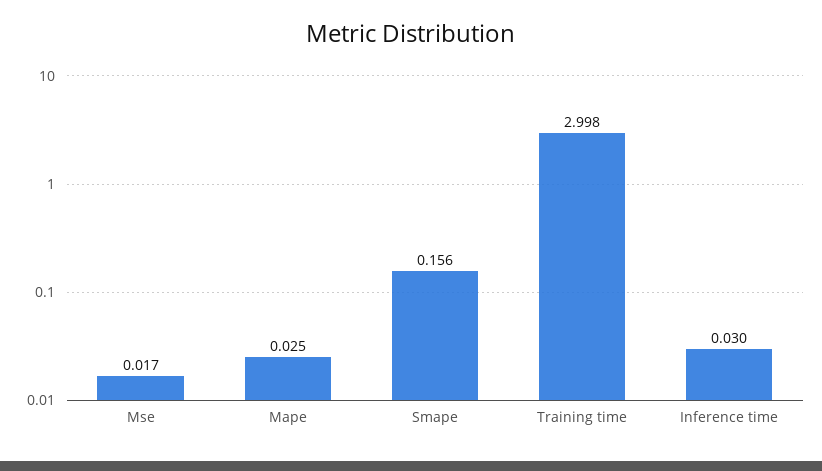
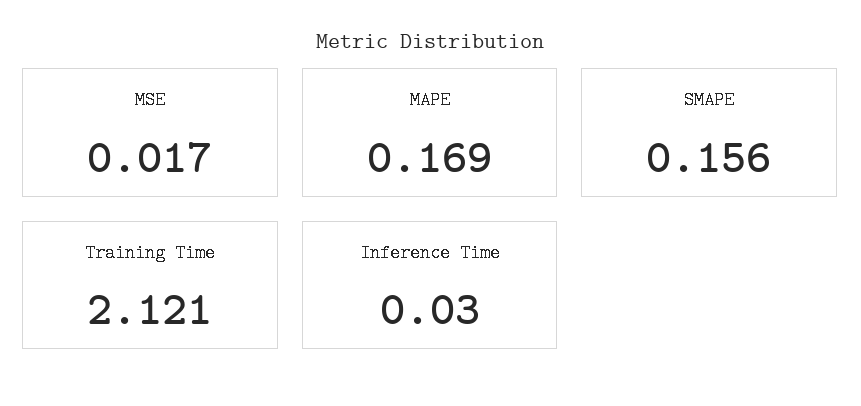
  {
    "Mse": 0.017,
-   "Mape": 0.025,
+   "Mape": 0.169,
    "Smape": 0.156,
-   "Training time": 2.998,
+   "Training time": 2.121,
    "Inference time": 0.03
  }

